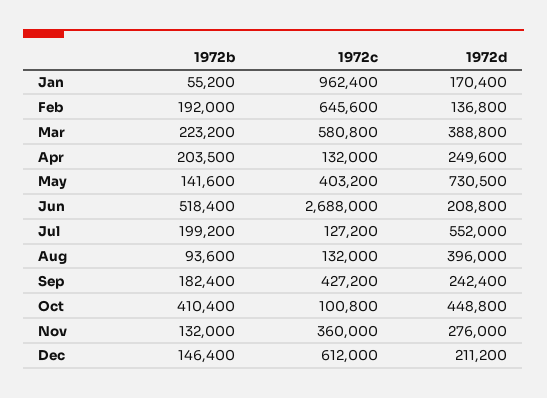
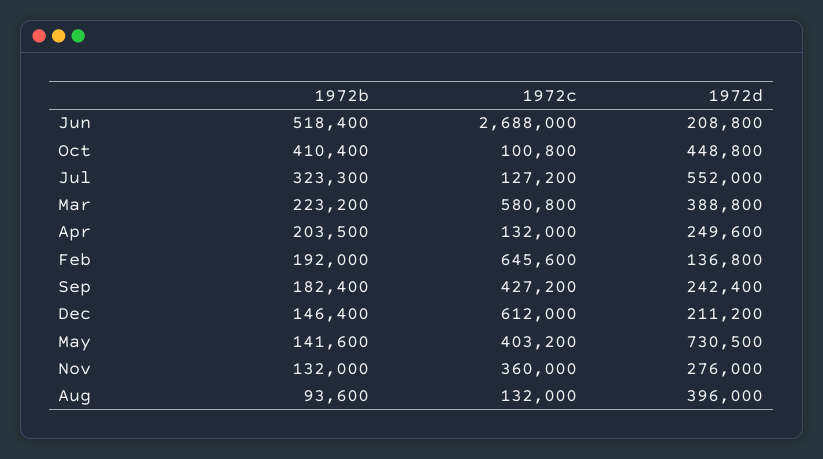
  {
    "1972b": {
-     "Jan": 55200,
      "Feb": 192000,
      "Mar": 223200,
      "Apr": 203500,
      "May": 141600,
      "Jun": 518400,
-     "Jul": 199200,
+     "Jul": 323300,
      "Aug": 93600,
      "Sep": 182400,
      "Oct": 410400,
      "Nov": 132000,
      "Dec": 146400
    },
    "1972c": {
-     "Jan": 962400,
      "Feb": 645600,
      "Mar": 580800,
      "Apr": 132000,
      "May": 403200,
      "Jun": 2688000,
      "Jul": 127200,
      "Aug": 132000,
      "Sep": 427200,
      "Oct": 100800,
      "Nov": 360000,
      "Dec": 612000
    },
    "1972d": {
-     "Jan": 170400,
      "Feb": 136800,
      "Mar": 388800,
      "Apr": 249600,
      "May": 730500,
      "Jun": 208800,
      "Jul": 552000,
      "Aug": 396000,
      "Sep": 242400,
      "Oct": 448800,
      "Nov": 276000,
      "Dec": 211200
    }
  }

